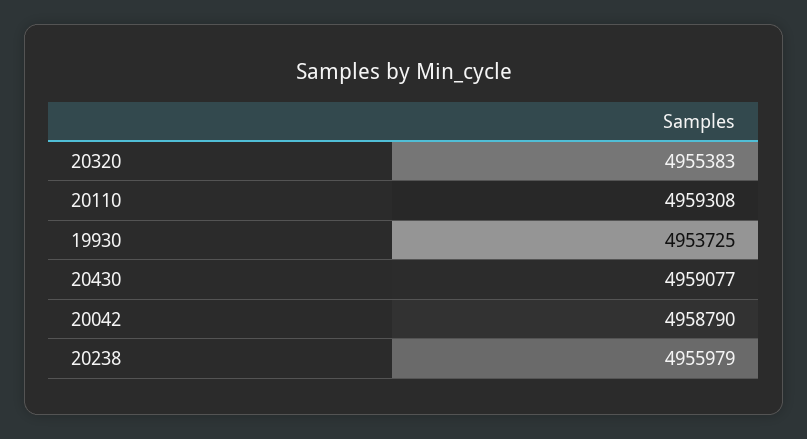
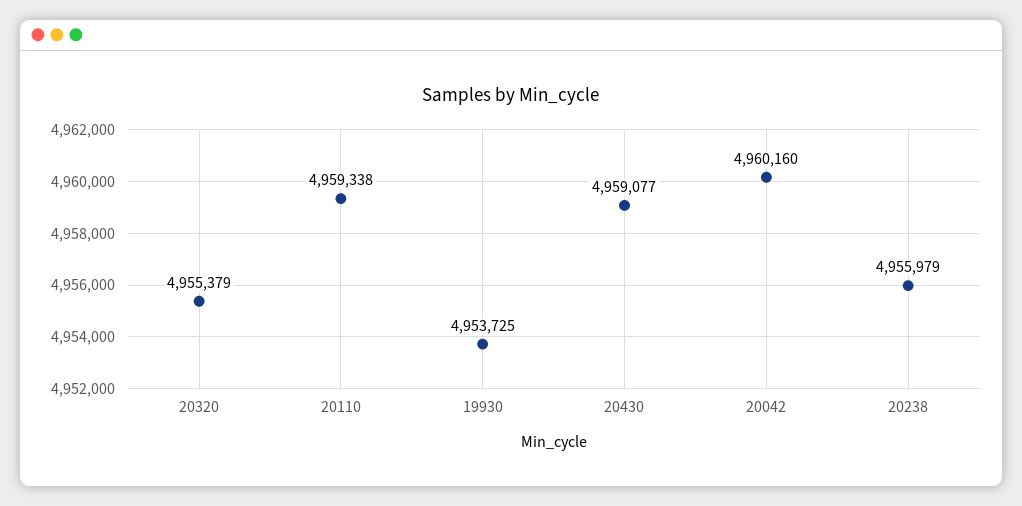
  {
-   "20320": 4955383,
+   "20320": 4955379,
-   "20110": 4959308,
+   "20110": 4959338,
    "19930": 4953725,
    "20430": 4959077,
-   "20042": 4958790,
+   "20042": 4960160,
    "20238": 4955979
  }

